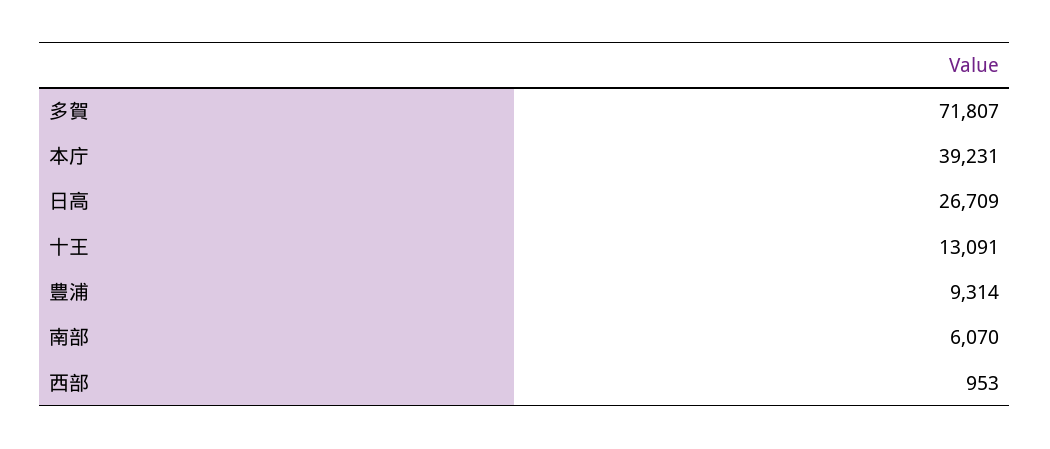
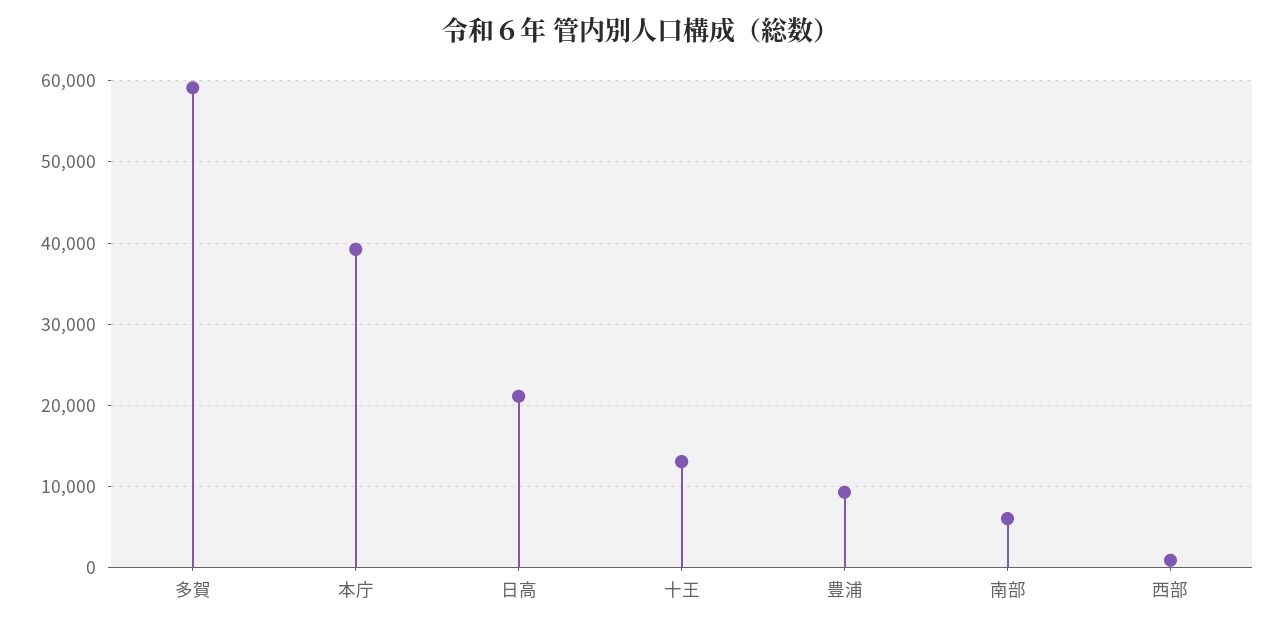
  {
-   "多賀": 71807,
+   "多賀": 59000,
    "本庁": 39231,
-   "日高": 26709,
+   "日高": 21000,
    "十王": 13091,
    "豊浦": 9314,
    "南部": 6070,
    "西部": 953
  }

